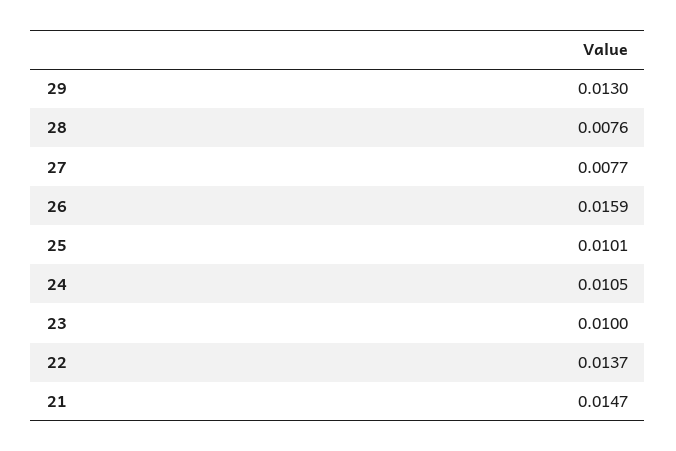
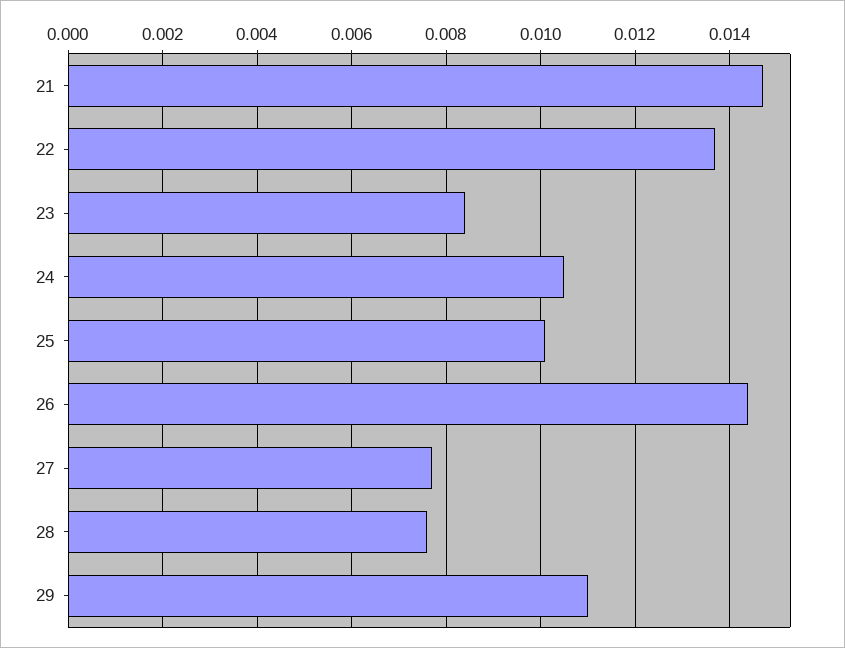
  {
-   "29": 0.013,
+   "29": 0.011,
    "28": 0.0076,
    "27": 0.0077,
-   "26": 0.0159,
+   "26": 0.0145,
    "25": 0.0101,
    "24": 0.0105,
-   "23": 0.01,
+   "23": 0.0085,
    "22": 0.0137,
    "21": 0.0147
  }

